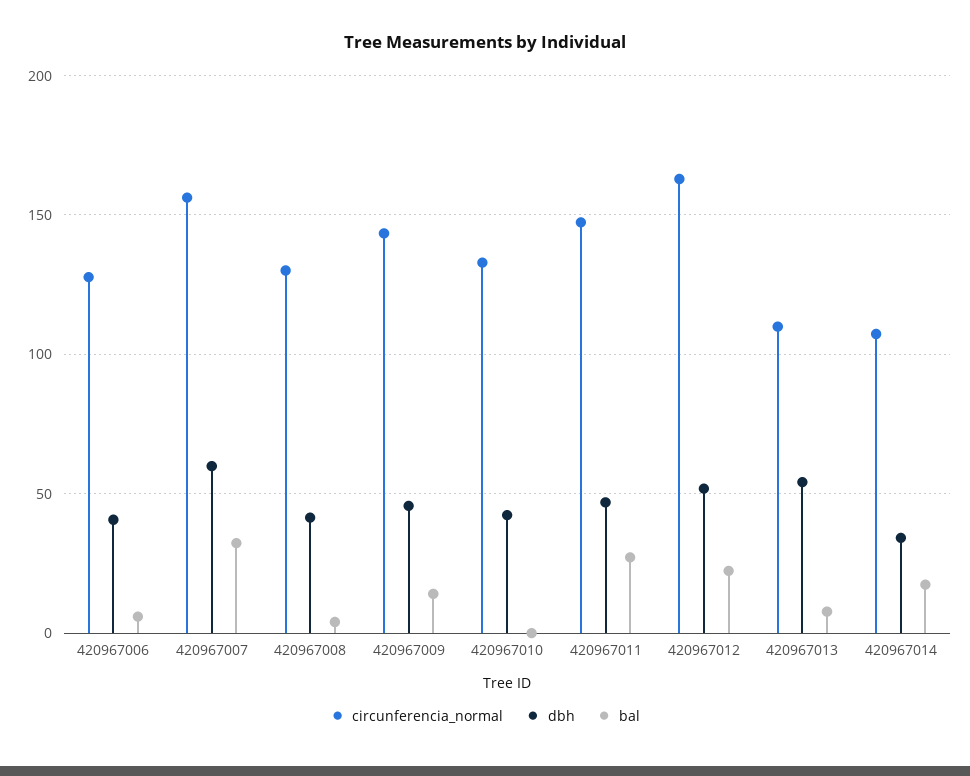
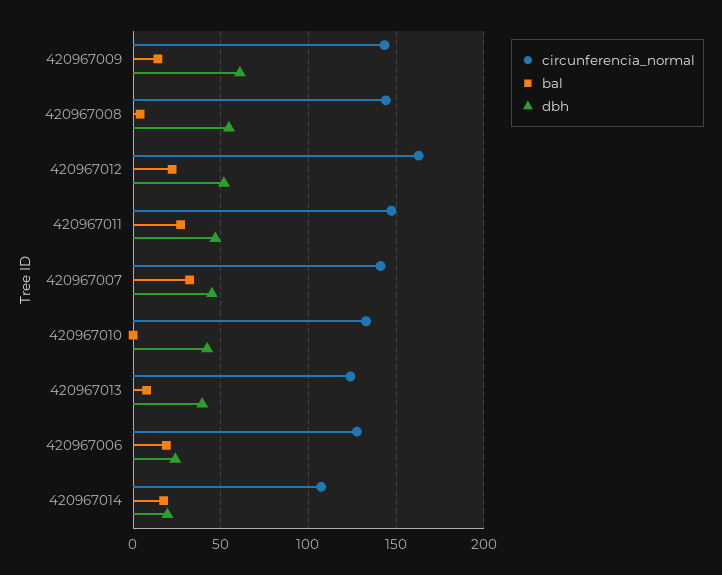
  {
    "circunferencia_normal": {
      "420967006": 130,
-     "420967007": 155,
+     "420967007": 140,
-     "420967008": 130,
+     "420967008": 145,
      "420967009": 145,
      "420967010": 135,
      "420967011": 145,
      "420967012": 165,
-     "420967013": 110,
+     "420967013": 125,
      "420967014": 105
    },
    "dbh": {
-     "420967006": 40,
+     "420967006": 25,
-     "420967007": 60,
+     "420967007": 45,
-     "420967008": 40,
+     "420967008": 55,
-     "420967009": 45,
+     "420967009": 60,
      "420967010": 40,
      "420967011": 45,
      "420967012": 50,
-     "420967013": 55,
+     "420967013": 40,
-     "420967014": 35
+     "420967014": 20
    },
    "bal": {
-     "420967006": 5,
+     "420967006": 20,
      "420967007": 30,
      "420967008": 5,
      "420967009": 15,
      "420967010": 0,
      "420967011": 25,
      "420967012": 20,
      "420967013": 10,
      "420967014": 15
    }
  }

